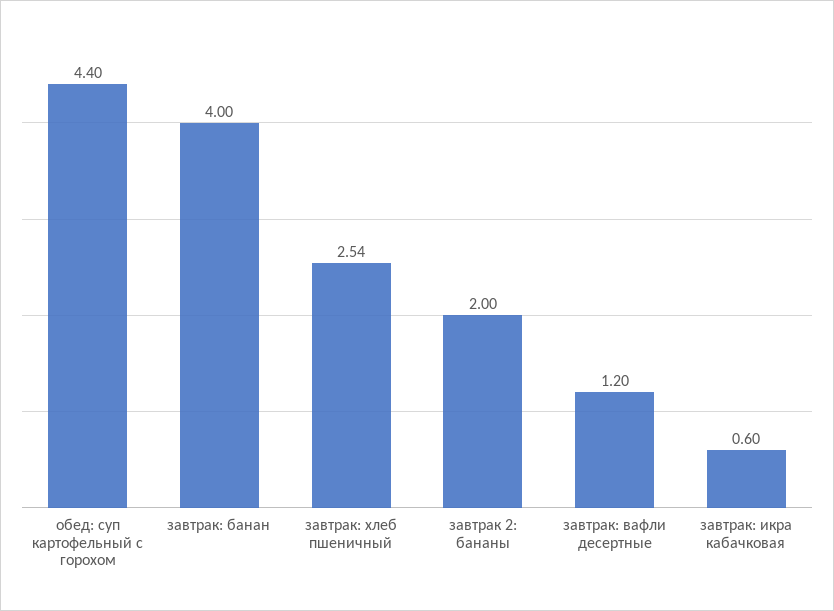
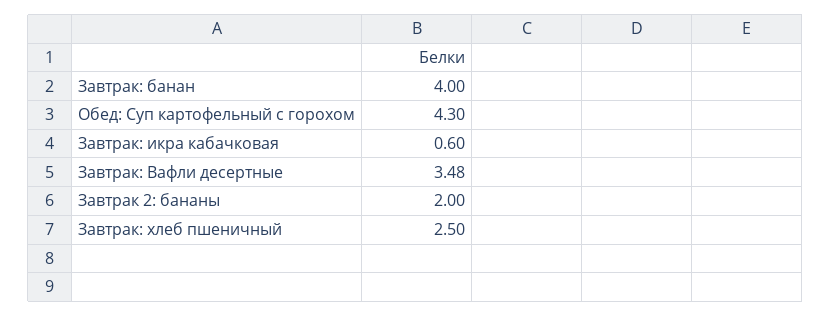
  {
-   "обед: суп картофельный с горохом": 4.4,
+   "обед: суп картофельный с горохом": 4.3,
    "завтрак: банан": 4,
-   "завтрак: хлеб пшеничный": 2.54,
+   "завтрак: хлеб пшеничный": 2.5,
    "завтрак 2: бананы": 2,
-   "завтрак: вафли десертные": 1.2,
+   "завтрак: вафли десертные": 3.48,
    "завтрак: икра кабачковая": 0.6
  }

